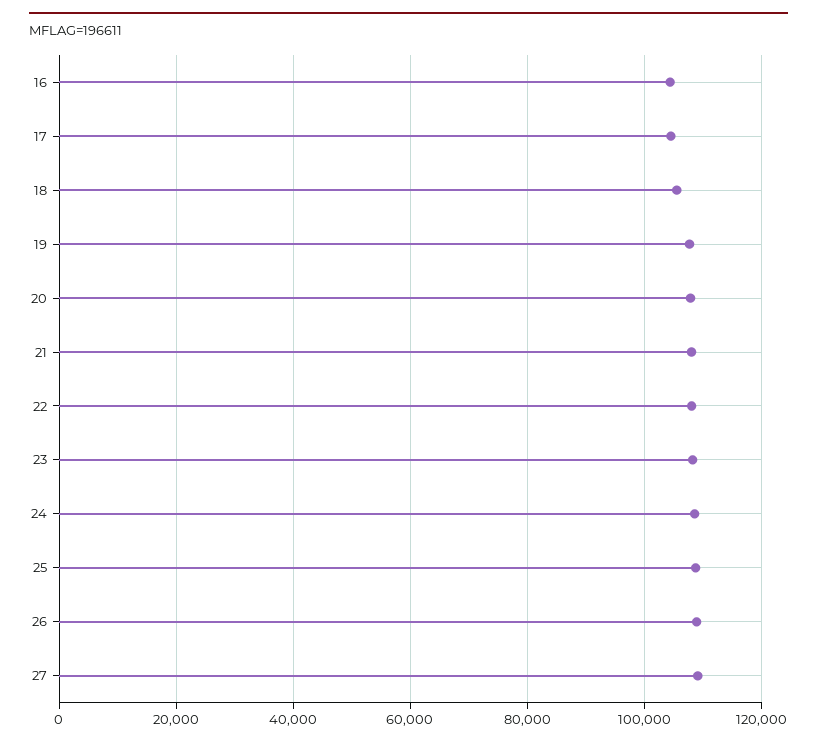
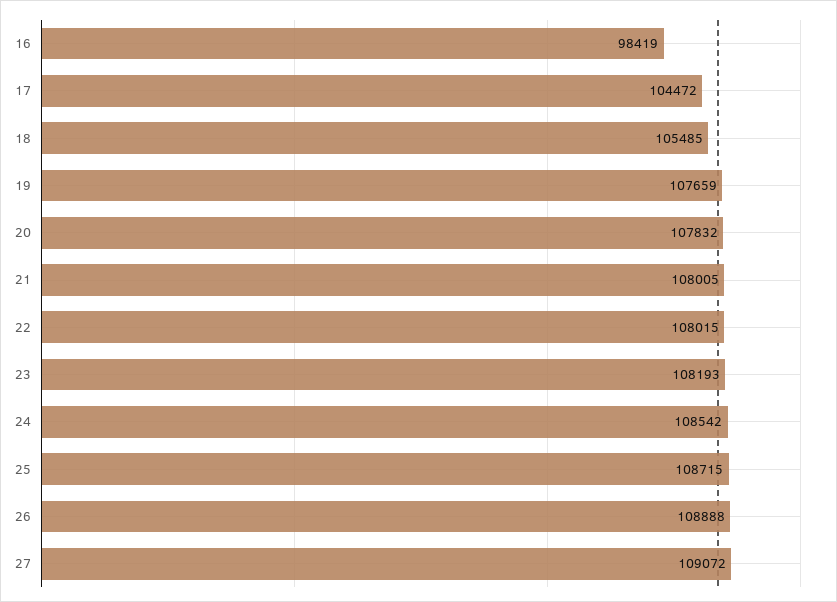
  {
-   "16": 104000,
+   "16": 98419,
    "17": 104472,
    "18": 105485,
    "19": 107659,
    "20": 107832,
    "21": 108005,
    "22": 108015,
    "23": 108193,
    "24": 108542,
    "25": 108715,
    "26": 108888,
    "27": 109072
  }

